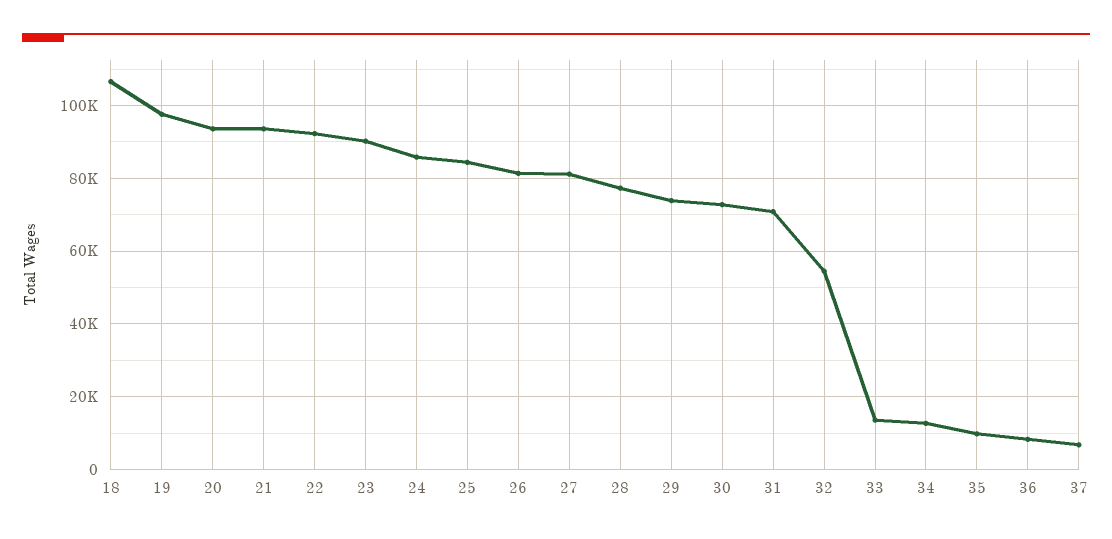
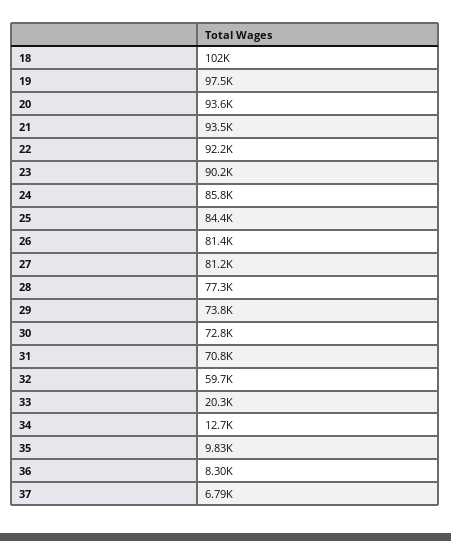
  {
-   "18": 106000,
+   "18": 102000,
    "19": 97500,
    "20": 93600,
    "21": 93500,
    "22": 92200,
    "23": 90200,
    "24": 85800,
    "25": 84400,
    "26": 81400,
    "27": 81200,
    "28": 77300,
    "29": 73800,
    "30": 72800,
    "31": 70800,
-   "32": 54000,
+   "32": 59700,
-   "33": 14000,
+   "33": 20300,
    "34": 12700,
    "35": 9830,
    "36": 8300,
    "37": 6790
  }

